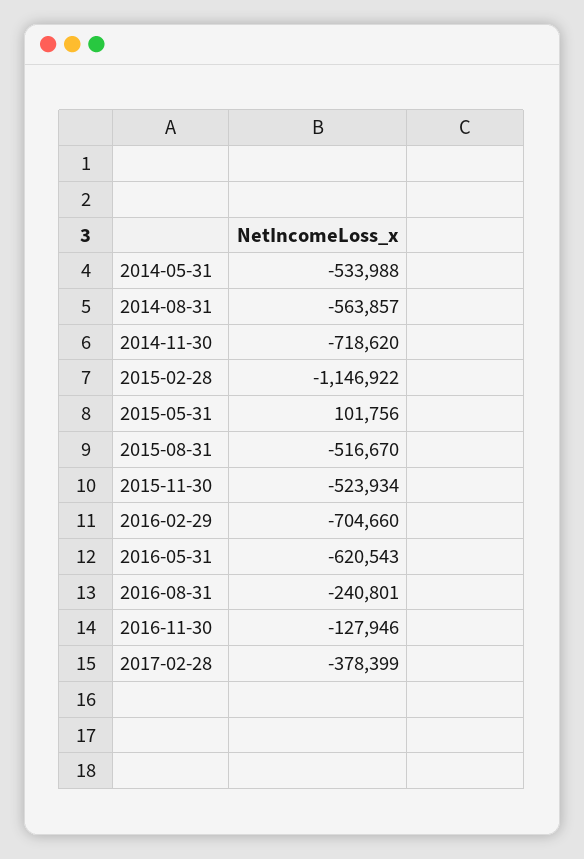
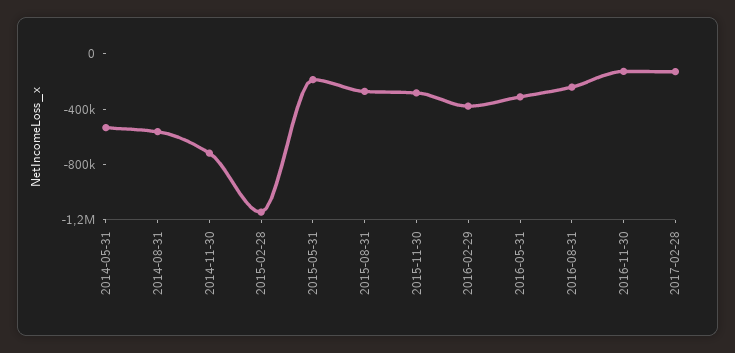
  {
    "2014-05-31": -533988,
    "2014-08-31": -563857,
    "2014-11-30": -718620,
    "2015-02-28": -1146922,
-   "2015-05-31": 101756,
+   "2015-05-31": -200000,
-   "2015-08-31": -516670,
+   "2015-08-31": -300000,
-   "2015-11-30": -523934,
+   "2015-11-30": -300000,
-   "2016-02-29": -704660,
+   "2016-02-29": -400000,
-   "2016-05-31": -620543,
+   "2016-05-31": -300000,
    "2016-08-31": -240801,
    "2016-11-30": -127946,
-   "2017-02-28": -378399
+   "2017-02-28": -100000
  }

